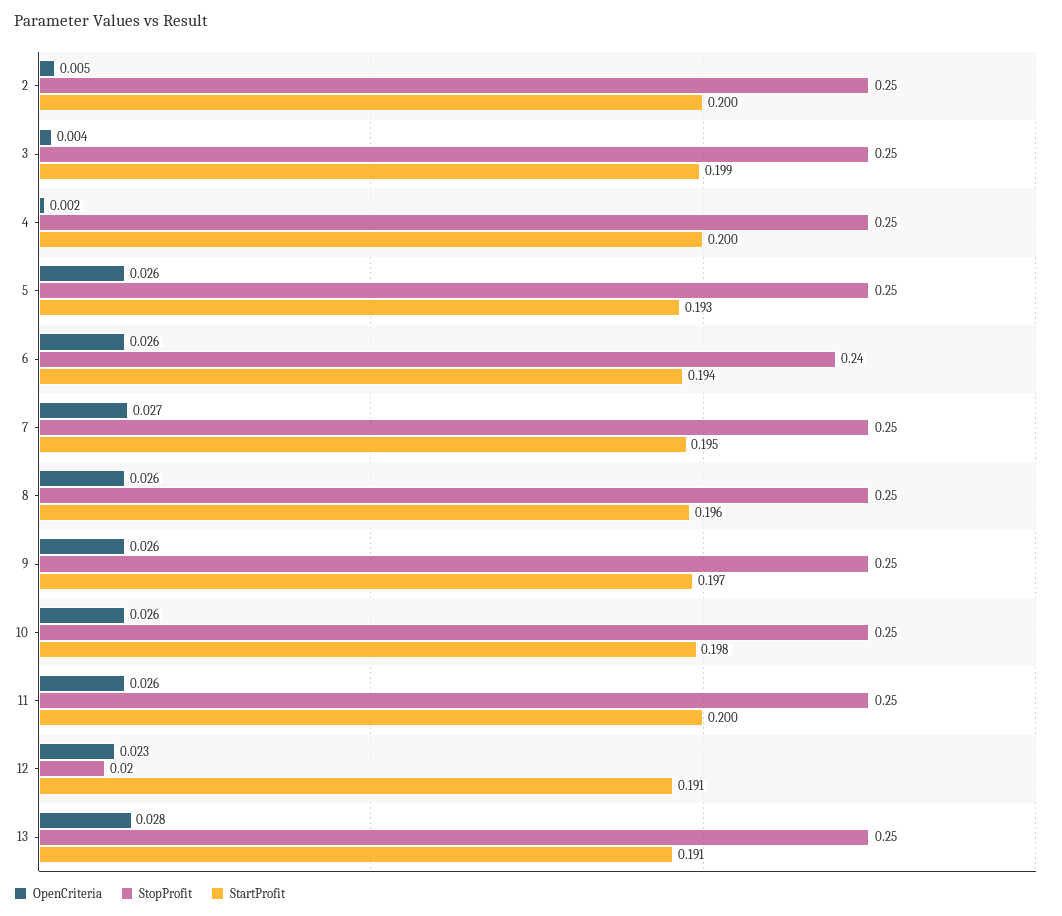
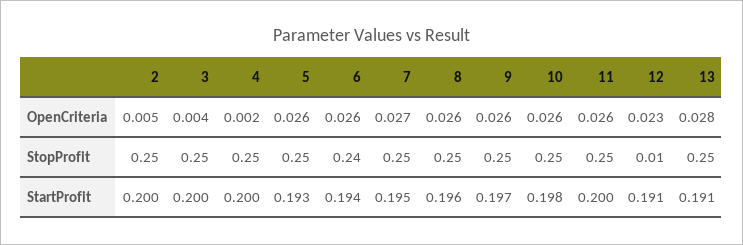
  {
    "OpenCriteria": {
      "2": 0.005,
      "3": 0.004,
      "4": 0.002,
      "5": 0.026,
      "6": 0.026,
      "7": 0.027,
      "8": 0.026,
      "9": 0.026,
      "10": 0.026,
      "11": 0.026,
      "12": 0.023,
      "13": 0.028
    },
    "StopProfit": {
      "2": 0.25,
      "3": 0.25,
      "4": 0.25,
      "5": 0.25,
      "6": 0.24,
      "7": 0.25,
      "8": 0.25,
      "9": 0.25,
      "10": 0.25,
      "11": 0.25,
-     "12": 0.02,
+     "12": 0.01,
      "13": 0.25
    },
    "StartProfit": {
      "2": 0.2,
-     "3": 0.199,
+     "3": 0.2,
      "4": 0.2,
      "5": 0.193,
      "6": 0.194,
      "7": 0.195,
      "8": 0.196,
      "9": 0.197,
      "10": 0.198,
      "11": 0.2,
      "12": 0.191,
      "13": 0.191
    }
  }

